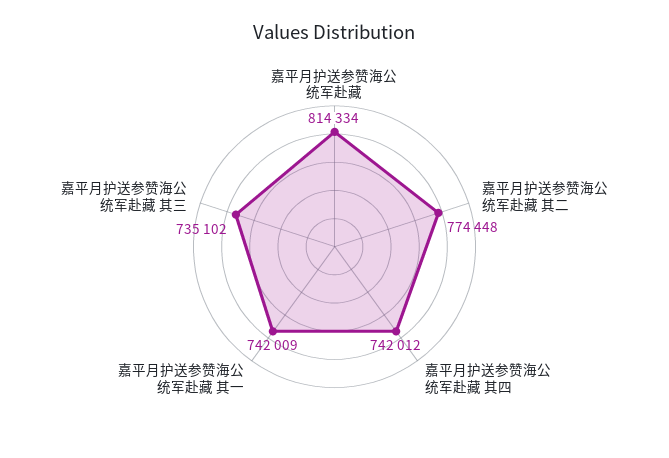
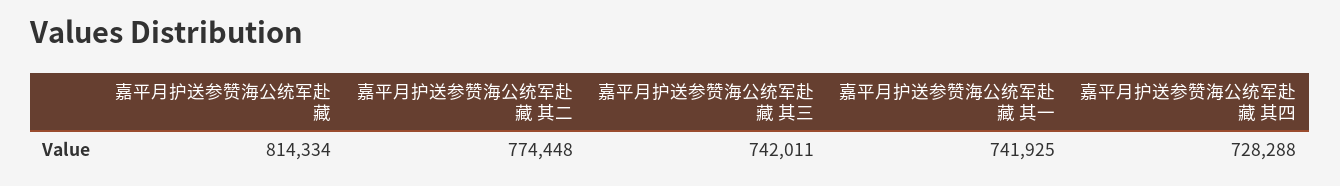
  {
    "嘉平月护送参赞海公统军赴藏": 814334,
    "嘉平月护送参赞海公统军赴藏 其二": 774448,
-   "嘉平月护送参赞海公统军赴藏 其四": 742012,
+   "嘉平月护送参赞海公统军赴藏 其四": 728288,
-   "嘉平月护送参赞海公统军赴藏 其一": 742009,
+   "嘉平月护送参赞海公统军赴藏 其一": 741925,
-   "嘉平月护送参赞海公统军赴藏 其三": 735102
+   "嘉平月护送参赞海公统军赴藏 其三": 742011
  }

